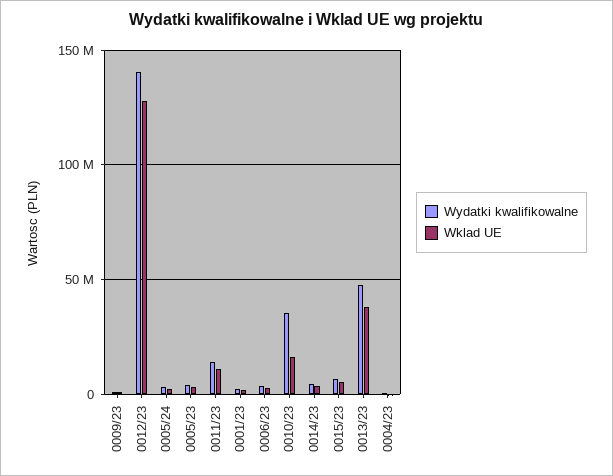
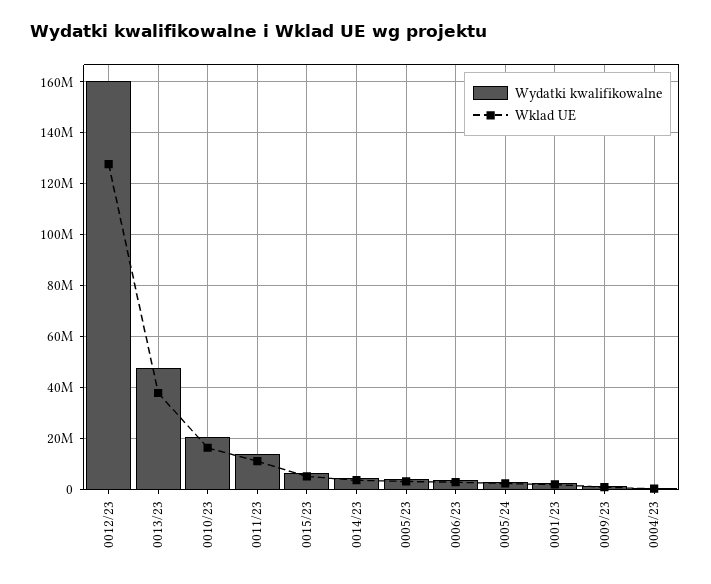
  {
    "Wydatki kwalifikowalne": {
      "0009/23": 0,
-     "0012/23": 140000000,
+     "0012/23": 160000000,
      "0005/24": 2500000,
      "0005/23": 5000000,
      "0011/23": 15000000,
      "0001/23": 2500000,
      "0006/23": 2500000,
-     "0010/23": 35000000,
+     "0010/23": 20000000,
      "0014/23": 5000000,
      "0015/23": 7500000,
      "0013/23": 47500000,
      "0004/23": 0
    },
    "Wklad UE": {
      "0009/23": 0,
      "0012/23": 127500000,
      "0005/24": 2500000,
      "0005/23": 2500000,
      "0011/23": 10000000,
      "0001/23": 2500000,
      "0006/23": 2500000,
      "0010/23": 17500000,
      "0014/23": 2500000,
      "0015/23": 5000000,
      "0013/23": 37500000,
      "0004/23": 0
    }
  }

